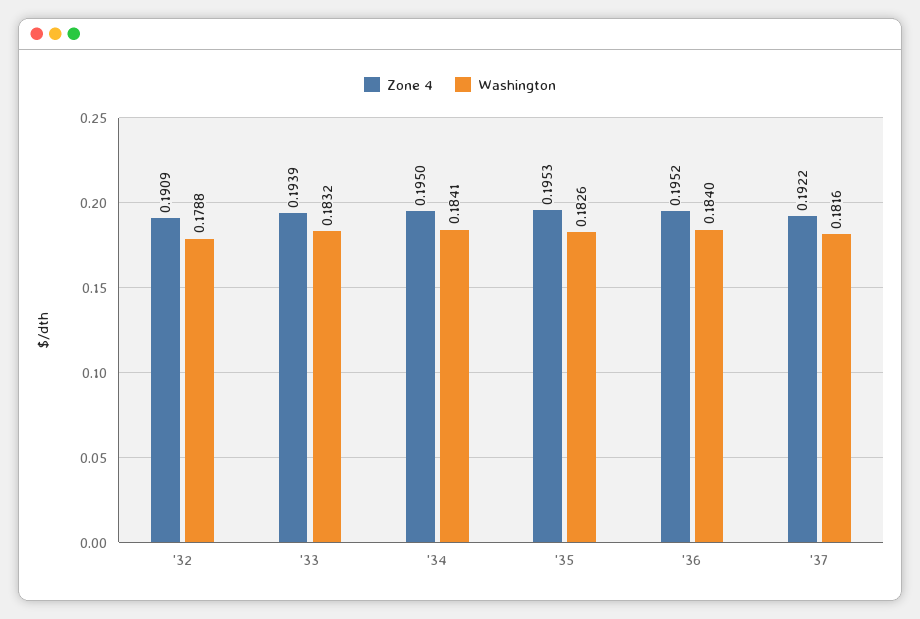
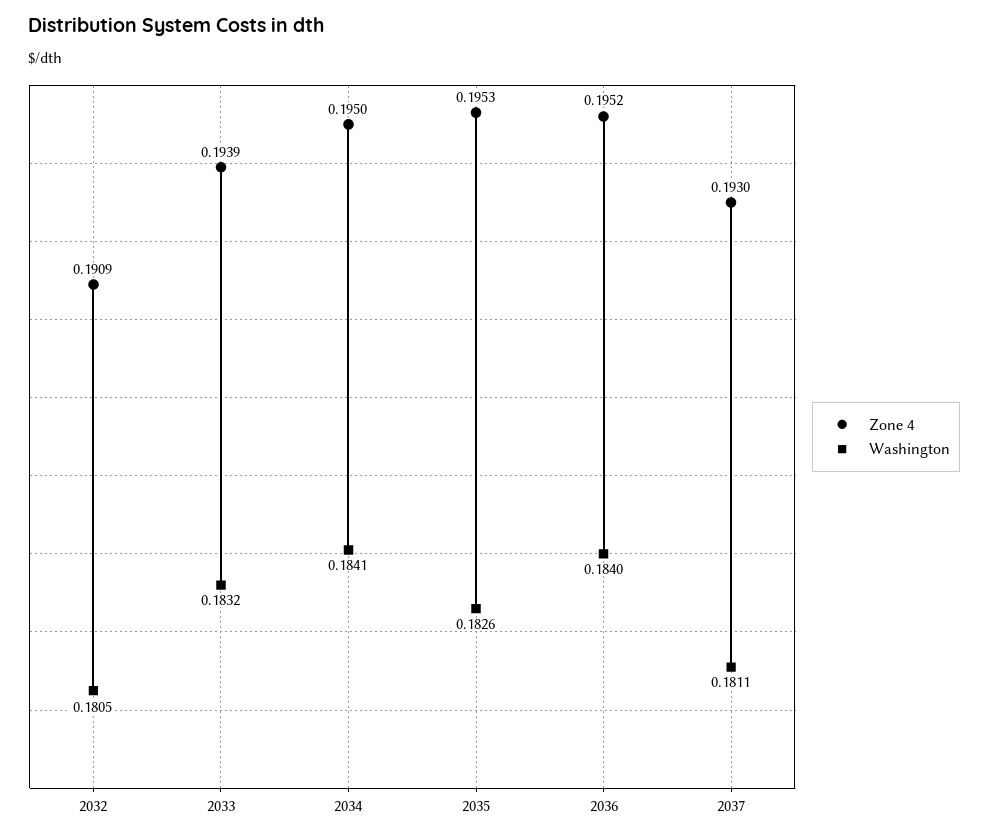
  {
    "Zone 4": {
      "'32": 0.1909,
      "'33": 0.1939,
      "'34": 0.195,
      "'35": 0.1953,
      "'36": 0.1952,
-     "'37": 0.1922
+     "'37": 0.193
    },
    "Washington": {
-     "'32": 0.1788,
+     "'32": 0.1805,
      "'33": 0.1832,
      "'34": 0.1841,
      "'35": 0.1826,
      "'36": 0.184,
-     "'37": 0.1816
+     "'37": 0.1811
    }
  }

